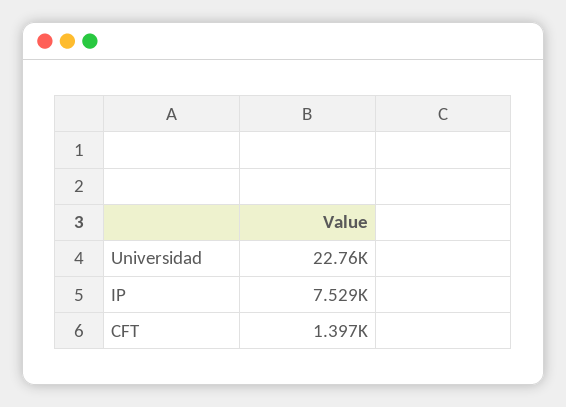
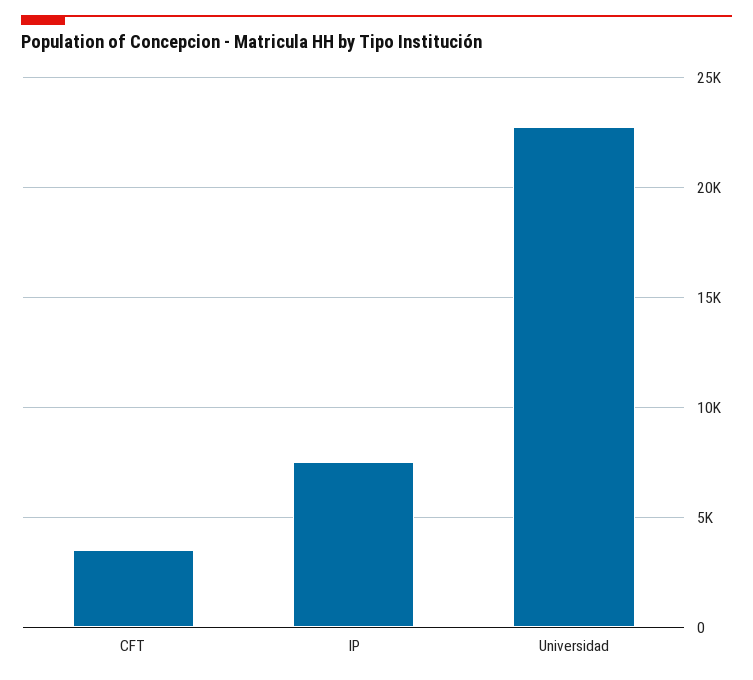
  {
    "Universidad": 22760,
    "IP": 7529,
-   "CFT": 1397
+   "CFT": 3500
  }

